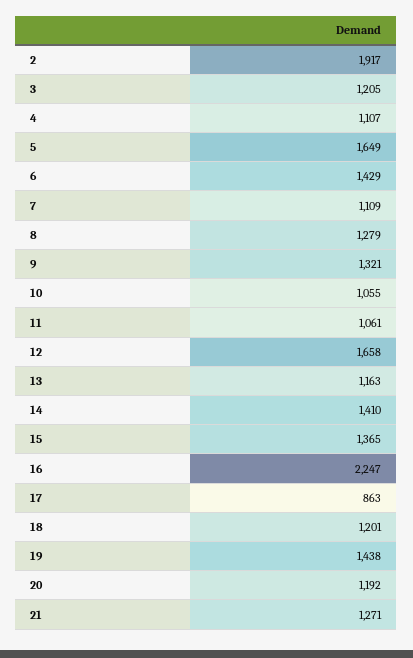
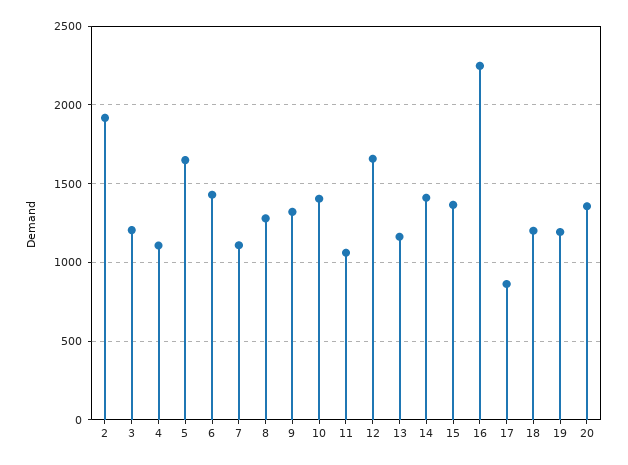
  {
    "2": 1917,
    "3": 1205,
    "4": 1107,
    "5": 1649,
    "6": 1429,
    "7": 1109,
    "8": 1279,
    "9": 1321,
-   "10": 1055,
+   "10": 1400,
    "11": 1061,
    "12": 1658,
    "13": 1163,
    "14": 1410,
    "15": 1365,
    "16": 2247,
    "17": 863,
    "18": 1201,
-   "19": 1438,
+   "19": 1200,
-   "20": 1192,
+   "20": 1350
-   "21": 1271
  }

